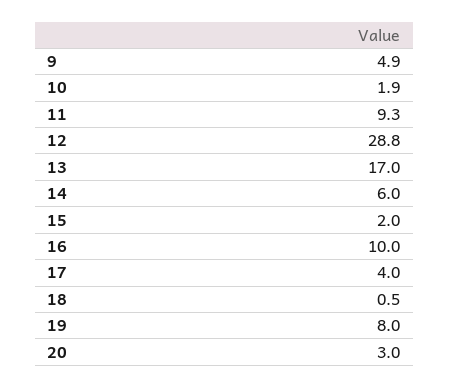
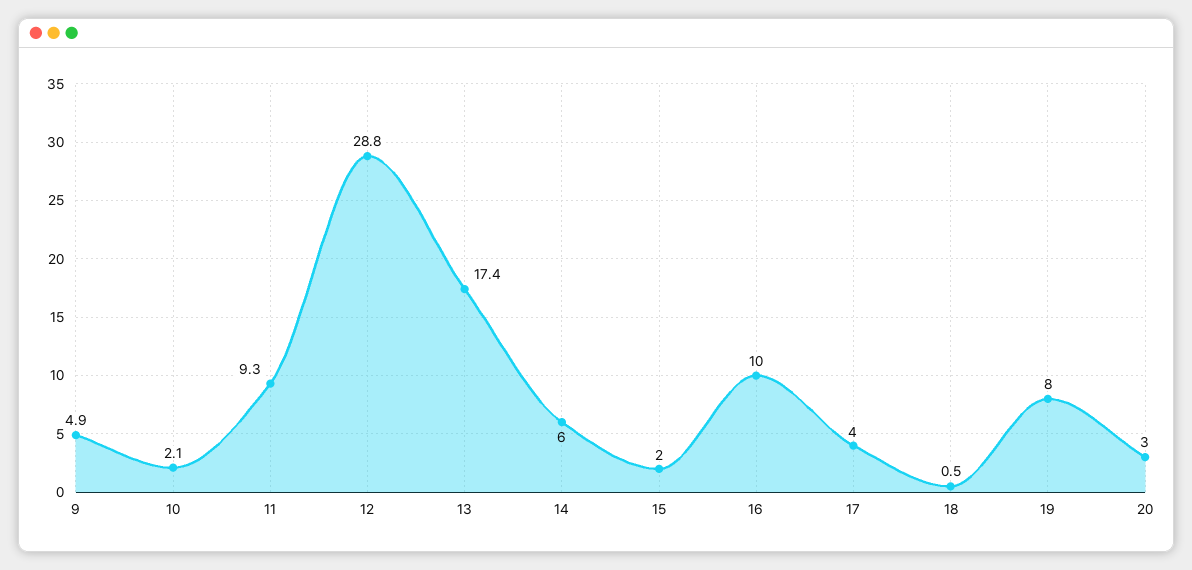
  {
    "9": 4.9,
-   "10": 1.9,
+   "10": 2.1,
    "11": 9.3,
    "12": 28.8,
-   "13": 17,
+   "13": 17.4,
    "14": 6,
    "15": 2,
    "16": 10,
    "17": 4,
    "18": 0.5,
    "19": 8,
    "20": 3
  }

